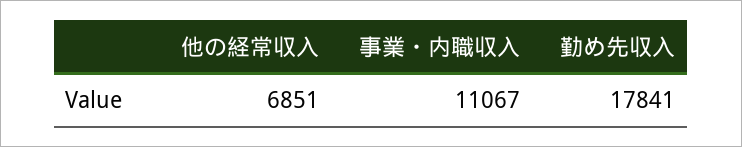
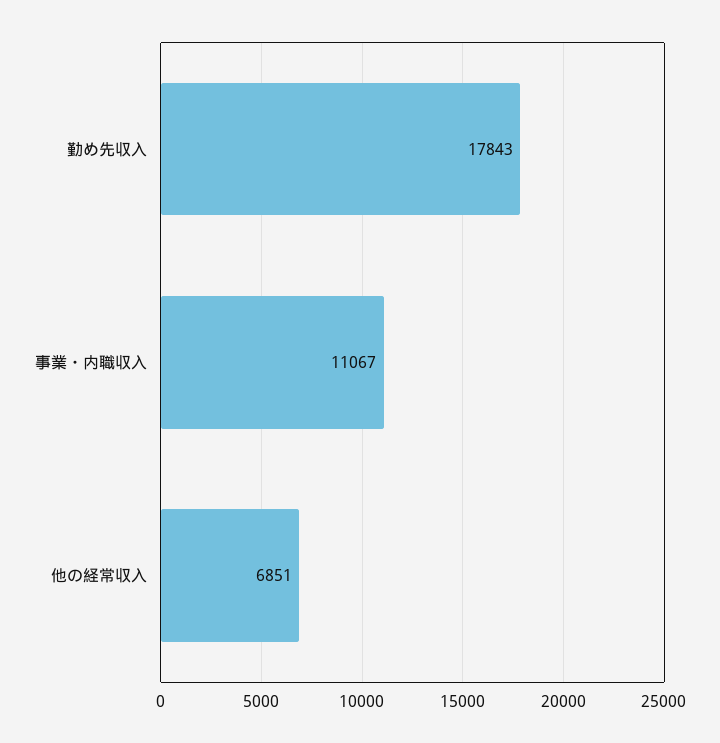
  {
    "他の経常収入": 6851,
    "事業・内職収入": 11067,
-   "勤め先収入": 17841
+   "勤め先収入": 17843
  }

